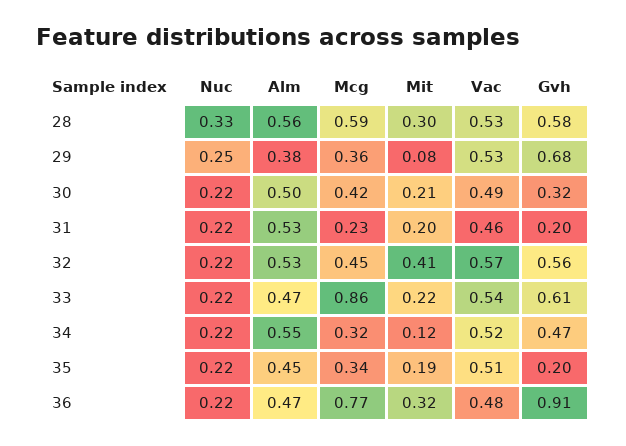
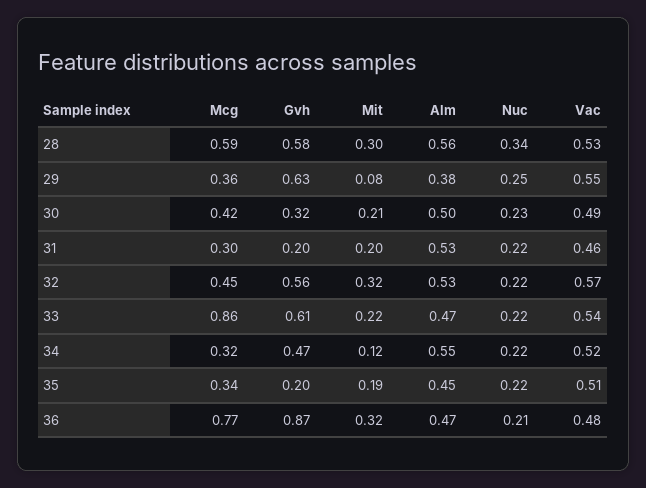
  {
    "Nuc": {
-     "28": 0.33,
+     "28": 0.34,
      "29": 0.25,
-     "30": 0.22,
+     "30": 0.23,
      "31": 0.22,
      "32": 0.22,
      "33": 0.22,
      "34": 0.22,
      "35": 0.22,
-     "36": 0.22
+     "36": 0.21
    },
    "Alm": {
      "28": 0.56,
      "29": 0.38,
      "30": 0.5,
      "31": 0.53,
      "32": 0.53,
      "33": 0.47,
      "34": 0.55,
      "35": 0.45,
      "36": 0.47
    },
    "Mcg": {
      "28": 0.59,
      "29": 0.36,
      "30": 0.42,
-     "31": 0.23,
+     "31": 0.3,
      "32": 0.45,
      "33": 0.86,
      "34": 0.32,
      "35": 0.34,
      "36": 0.77
    },
    "Mit": {
      "28": 0.3,
      "29": 0.08,
      "30": 0.21,
      "31": 0.2,
-     "32": 0.41,
+     "32": 0.32,
      "33": 0.22,
      "34": 0.12,
      "35": 0.19,
      "36": 0.32
    },
    "Vac": {
      "28": 0.53,
-     "29": 0.53,
+     "29": 0.55,
      "30": 0.49,
      "31": 0.46,
      "32": 0.57,
      "33": 0.54,
      "34": 0.52,
      "35": 0.51,
      "36": 0.48
    },
    "Gvh": {
      "28": 0.58,
-     "29": 0.68,
+     "29": 0.63,
      "30": 0.32,
      "31": 0.2,
      "32": 0.56,
      "33": 0.61,
      "34": 0.47,
      "35": 0.2,
-     "36": 0.91
+     "36": 0.87
    }
  }

